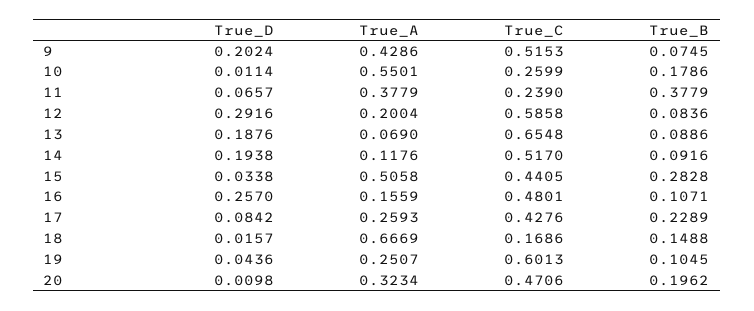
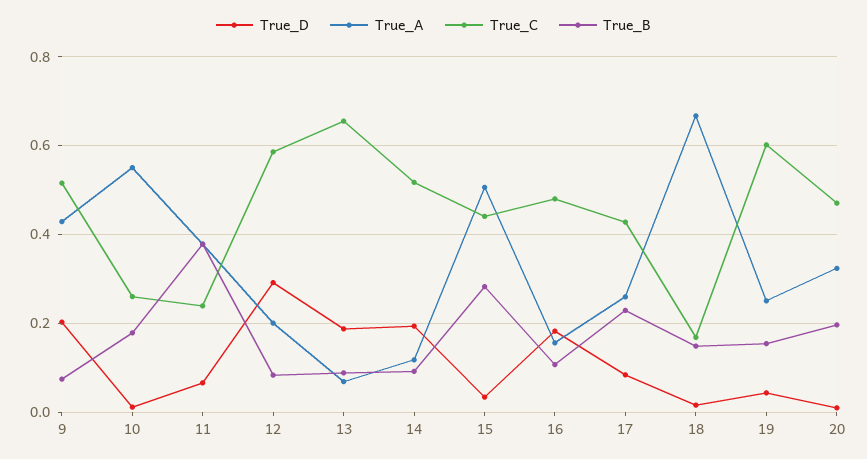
  {
    "True_D": {
      "9": 0.2024,
      "10": 0.0114,
      "11": 0.0657,
      "12": 0.2916,
      "13": 0.1876,
      "14": 0.1938,
      "15": 0.0338,
-     "16": 0.257,
+     "16": 0.18,
      "17": 0.0842,
      "18": 0.0157,
      "19": 0.0436,
      "20": 0.0098
    },
    "True_A": {
      "9": 0.4286,
      "10": 0.5501,
      "11": 0.3779,
      "12": 0.2004,
      "13": 0.069,
      "14": 0.1176,
      "15": 0.5058,
      "16": 0.1559,
      "17": 0.2593,
      "18": 0.6669,
      "19": 0.2507,
      "20": 0.3234
    },
    "True_C": {
      "9": 0.5153,
      "10": 0.2599,
      "11": 0.239,
      "12": 0.5858,
      "13": 0.6548,
      "14": 0.517,
      "15": 0.4405,
      "16": 0.4801,
      "17": 0.4276,
      "18": 0.1686,
      "19": 0.6013,
      "20": 0.4706
    },
    "True_B": {
      "9": 0.0745,
      "10": 0.1786,
      "11": 0.3779,
      "12": 0.0836,
      "13": 0.0886,
      "14": 0.0916,
      "15": 0.2828,
      "16": 0.1071,
      "17": 0.2289,
      "18": 0.1488,
-     "19": 0.1045,
+     "19": 0.16,
      "20": 0.1962
    }
  }

